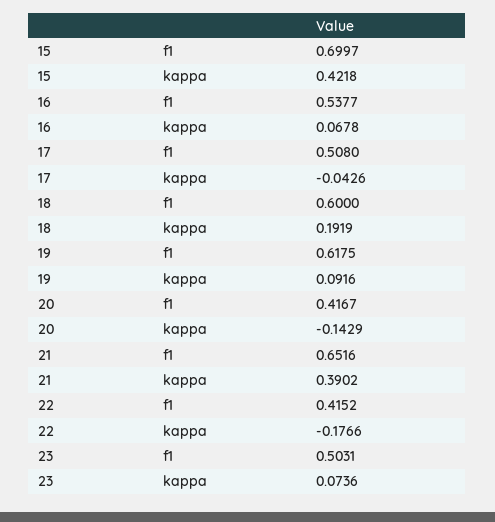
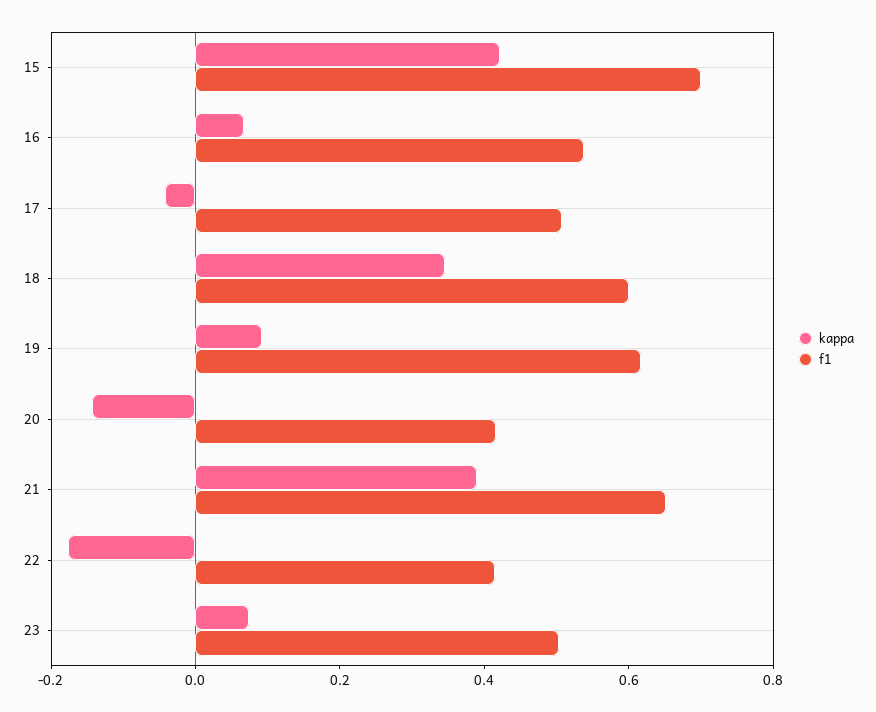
  {
    "f1": {
      "15": 0.6997,
      "16": 0.5377,
      "17": 0.508,
      "18": 0.6,
      "19": 0.6175,
      "20": 0.4167,
      "21": 0.6516,
      "22": 0.4152,
      "23": 0.5031
    },
    "kappa": {
      "15": 0.4218,
      "16": 0.0678,
      "17": -0.0426,
-     "18": 0.1919,
+     "18": 0.35,
      "19": 0.0916,
      "20": -0.1429,
      "21": 0.3902,
      "22": -0.1766,
      "23": 0.0736
    }
  }

